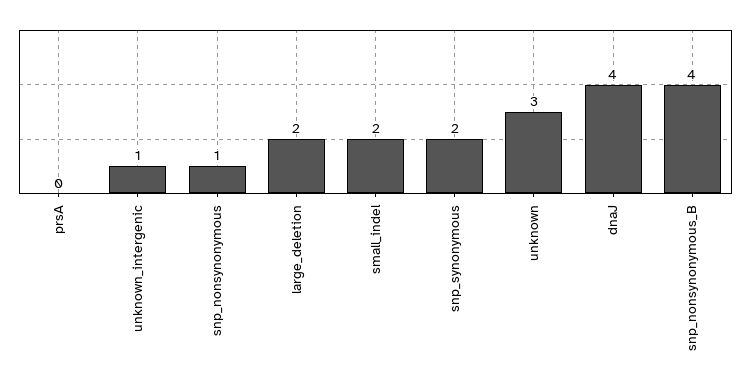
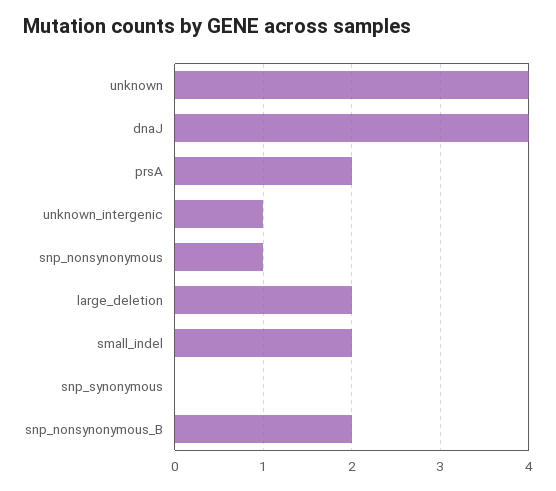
  {
-   "prsA": 0,
+   "prsA": 2,
    "unknown_intergenic": 1,
    "snp_nonsynonymous": 1,
    "large_deletion": 2,
    "small_indel": 2,
-   "snp_synonymous": 2,
+   "snp_synonymous": 0,
-   "unknown": 3,
+   "unknown": 4,
    "dnaJ": 4,
-   "snp_nonsynonymous_B": 4
+   "snp_nonsynonymous_B": 2
  }

